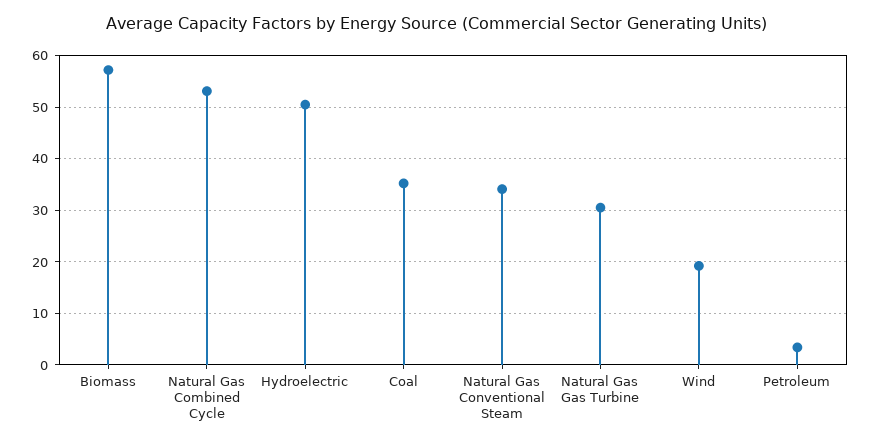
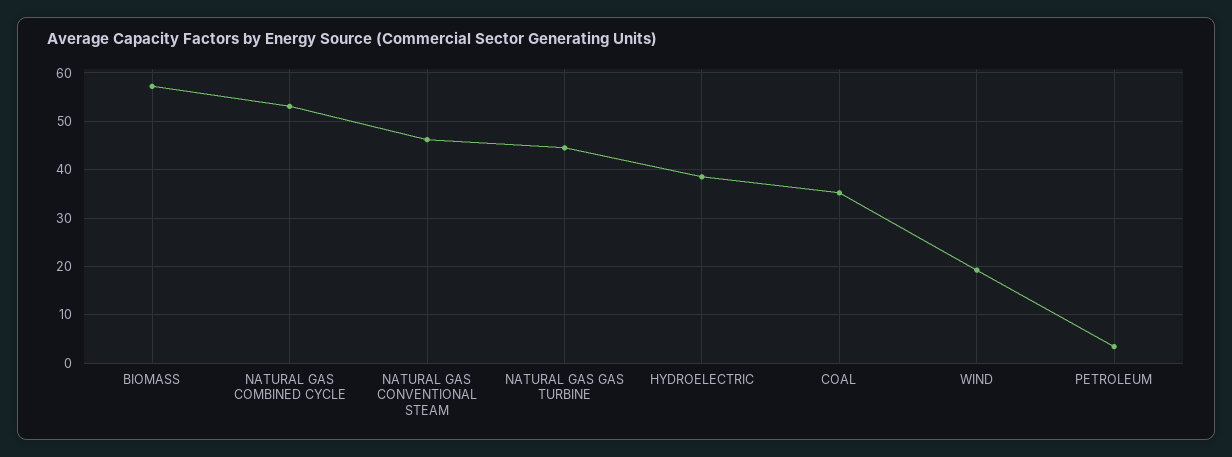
  {
    "Biomass": 58,
    "Natural Gas Combined Cycle": 54,
-   "Hydroelectric": 50,
+   "Hydroelectric": 38,
    "Coal": 36,
-   "Natural Gas Conventional Steam": 34,
+   "Natural Gas Conventional Steam": 46,
-   "Natural Gas Gas Turbine": 30,
+   "Natural Gas Gas Turbine": 44,
    "Wind": 20,
    "Petroleum": 4
  }

